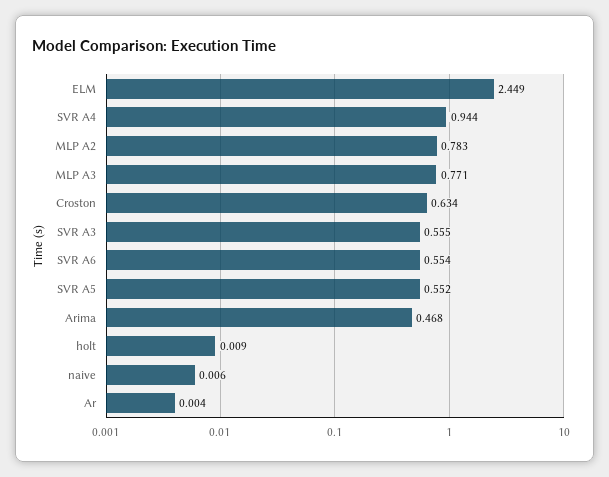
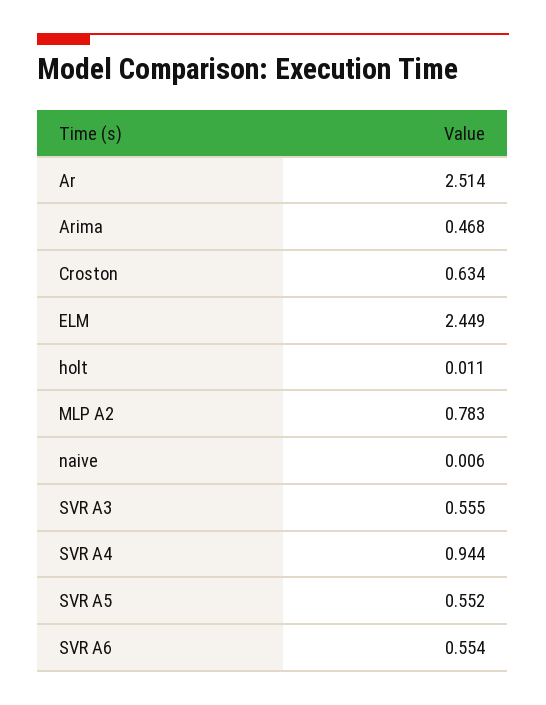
  {
    "ELM": 2.449,
    "SVR A4": 0.944,
    "MLP A2": 0.783,
-   "MLP A3": 0.771,
    "Croston": 0.634,
    "SVR A3": 0.555,
    "SVR A6": 0.554,
    "SVR A5": 0.552,
    "Arima": 0.468,
-   "holt": 0.009,
+   "holt": 0.011,
    "naive": 0.006,
-   "Ar": 0.004
+   "Ar": 2.514
  }

